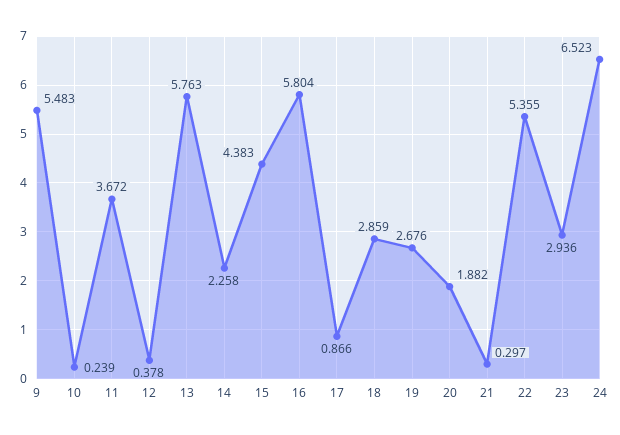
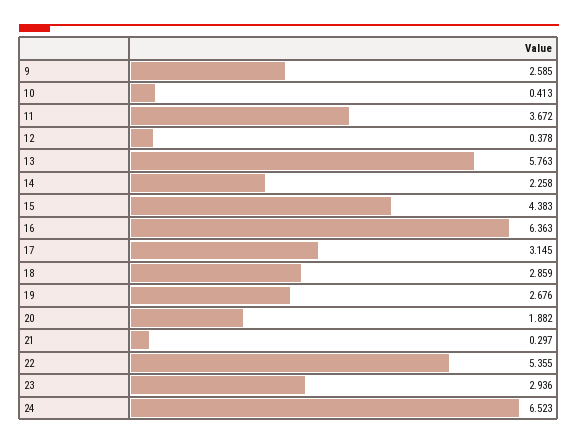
  {
-   "9": 5.483,
+   "9": 2.585,
-   "10": 0.239,
+   "10": 0.413,
    "11": 3.672,
    "12": 0.378,
    "13": 5.763,
    "14": 2.258,
    "15": 4.383,
-   "16": 5.804,
+   "16": 6.363,
-   "17": 0.866,
+   "17": 3.145,
    "18": 2.859,
    "19": 2.676,
    "20": 1.882,
    "21": 0.297,
    "22": 5.355,
    "23": 2.936,
    "24": 6.523
  }

